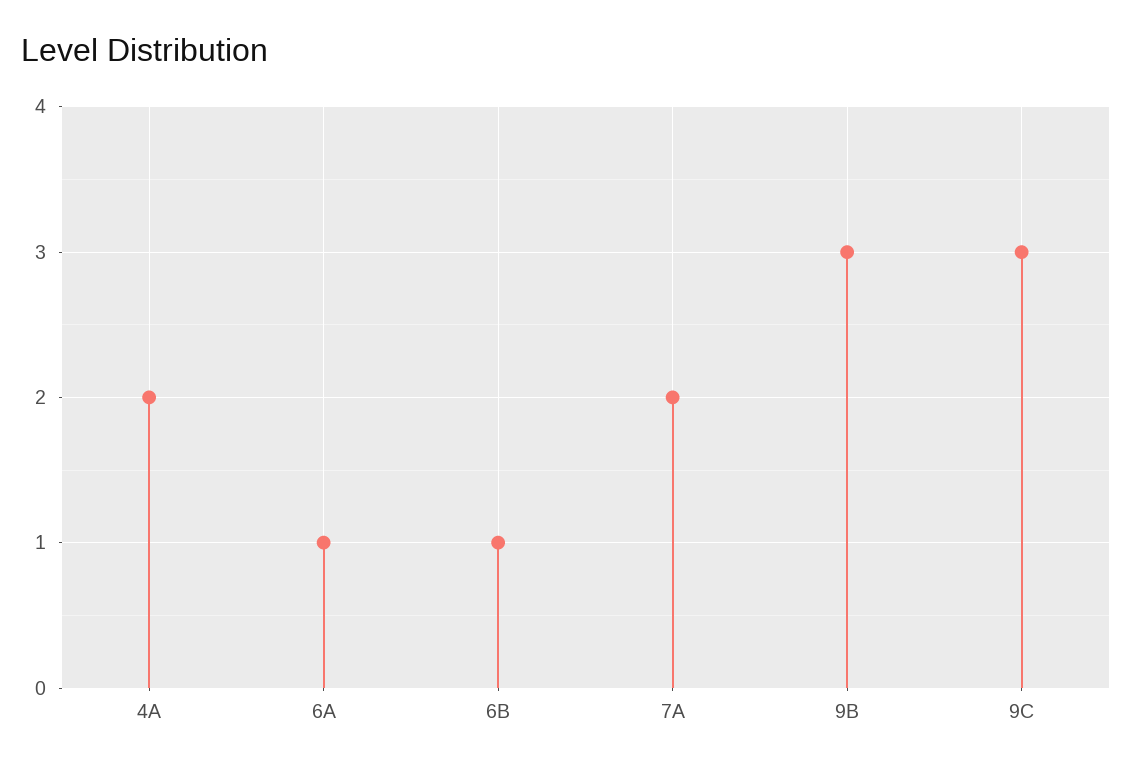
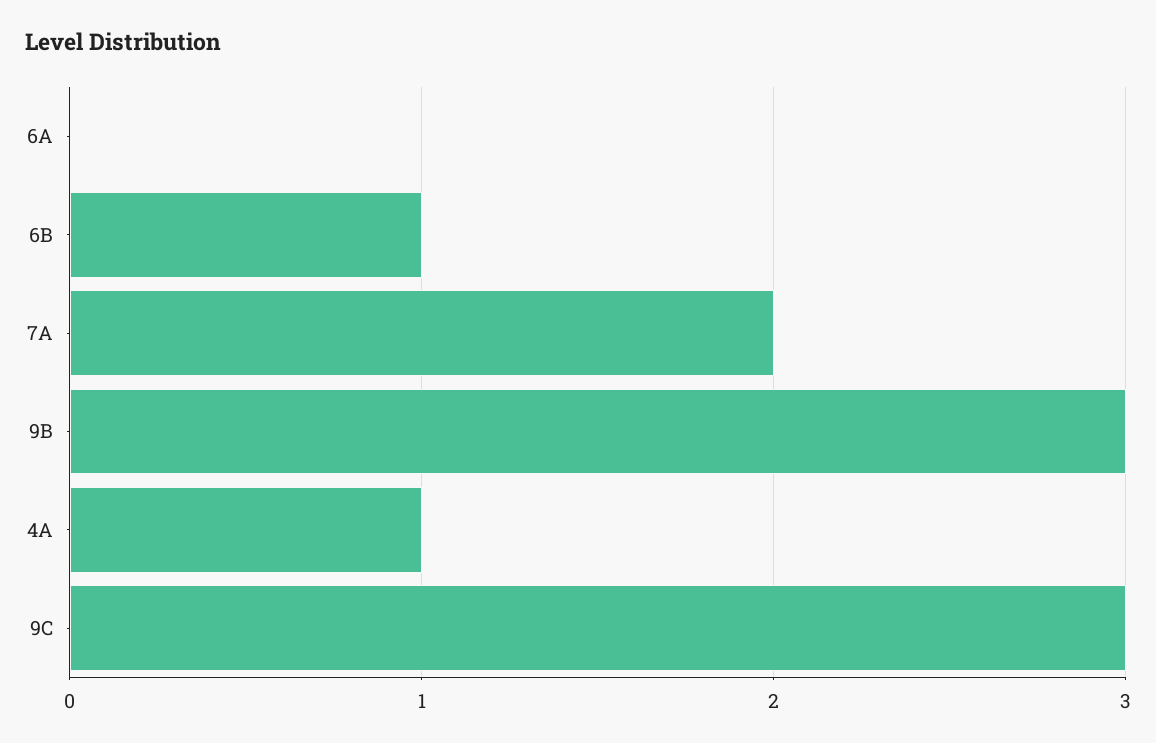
  {
-   "4A": 2,
+   "4A": 1,
-   "6A": 1,
+   "6A": 0,
    "6B": 1,
    "7A": 2,
    "9B": 3,
    "9C": 3
  }

